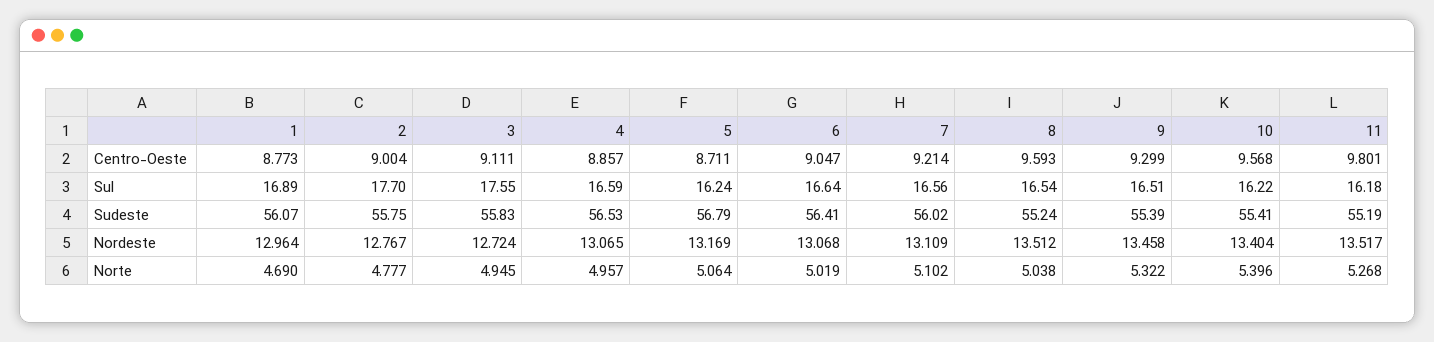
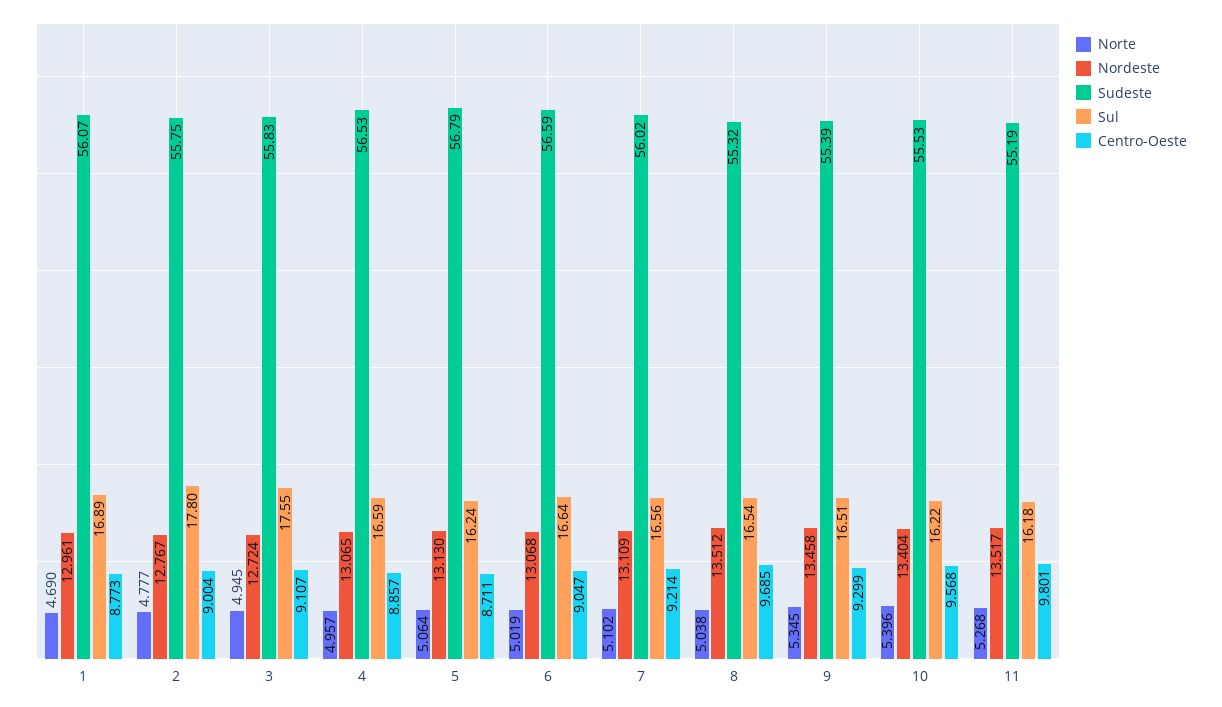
  {
    "Centro-Oeste": {
      "1": 8.773,
      "2": 9.004,
-     "3": 9.111,
+     "3": 9.107,
      "4": 8.857,
      "5": 8.711,
      "6": 9.047,
      "7": 9.214,
-     "8": 9.593,
+     "8": 9.685,
      "9": 9.299,
      "10": 9.568,
      "11": 9.801
    },
    "Sul": {
      "1": 16.89,
-     "2": 17.7,
+     "2": 17.8,
      "3": 17.55,
      "4": 16.59,
      "5": 16.24,
      "6": 16.64,
      "7": 16.56,
      "8": 16.54,
      "9": 16.51,
      "10": 16.22,
      "11": 16.18
    },
    "Sudeste": {
      "1": 56.07,
      "2": 55.75,
      "3": 55.83,
      "4": 56.53,
      "5": 56.79,
-     "6": 56.41,
+     "6": 56.59,
      "7": 56.02,
-     "8": 55.24,
+     "8": 55.32,
      "9": 55.39,
-     "10": 55.41,
+     "10": 55.53,
      "11": 55.19
    },
    "Nordeste": {
-     "1": 12.964,
+     "1": 12.961,
      "2": 12.767,
      "3": 12.724,
      "4": 13.065,
-     "5": 13.169,
+     "5": 13.13,
      "6": 13.068,
      "7": 13.109,
      "8": 13.512,
      "9": 13.458,
      "10": 13.404,
      "11": 13.517
    },
    "Norte": {
      "1": 4.69,
      "2": 4.777,
      "3": 4.945,
      "4": 4.957,
      "5": 5.064,
      "6": 5.019,
      "7": 5.102,
      "8": 5.038,
-     "9": 5.322,
+     "9": 5.345,
      "10": 5.396,
      "11": 5.268
    }
  }

